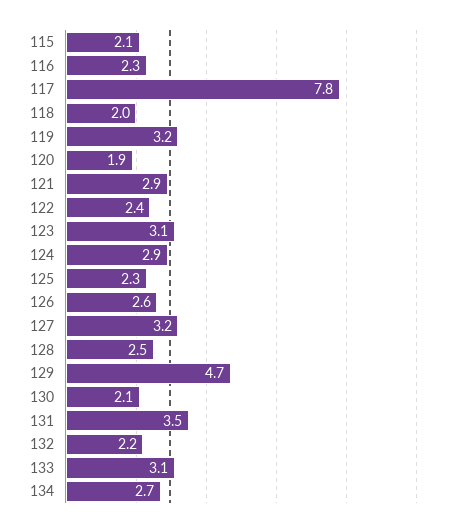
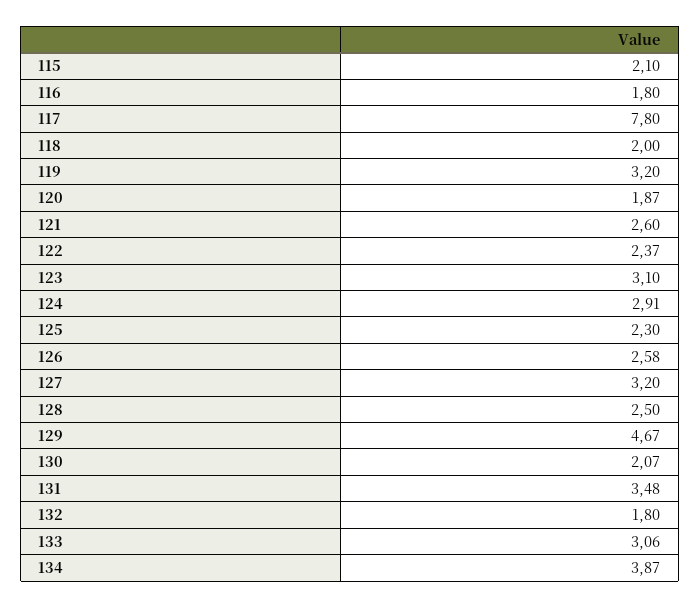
  {
    "115": 2.1,
-   "116": 2.3,
+   "116": 1.8,
    "117": 7.8,
    "118": 2,
    "119": 3.2,
    "120": 1.87,
-   "121": 2.9,
+   "121": 2.6,
    "122": 2.37,
    "123": 3.1,
    "124": 2.91,
    "125": 2.3,
    "126": 2.58,
    "127": 3.2,
    "128": 2.5,
    "129": 4.67,
    "130": 2.07,
    "131": 3.48,
-   "132": 2.2,
+   "132": 1.8,
    "133": 3.06,
-   "134": 2.7
+   "134": 3.87
  }

